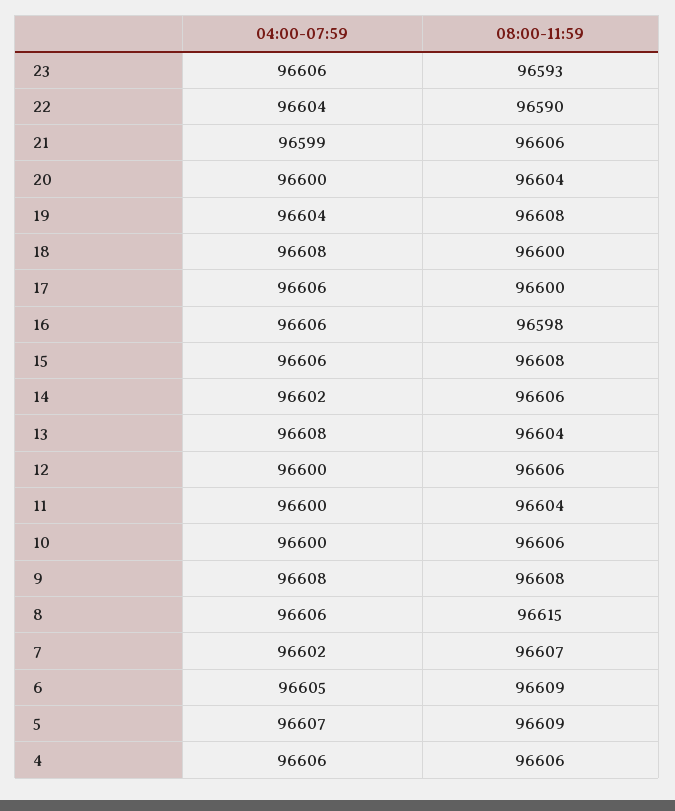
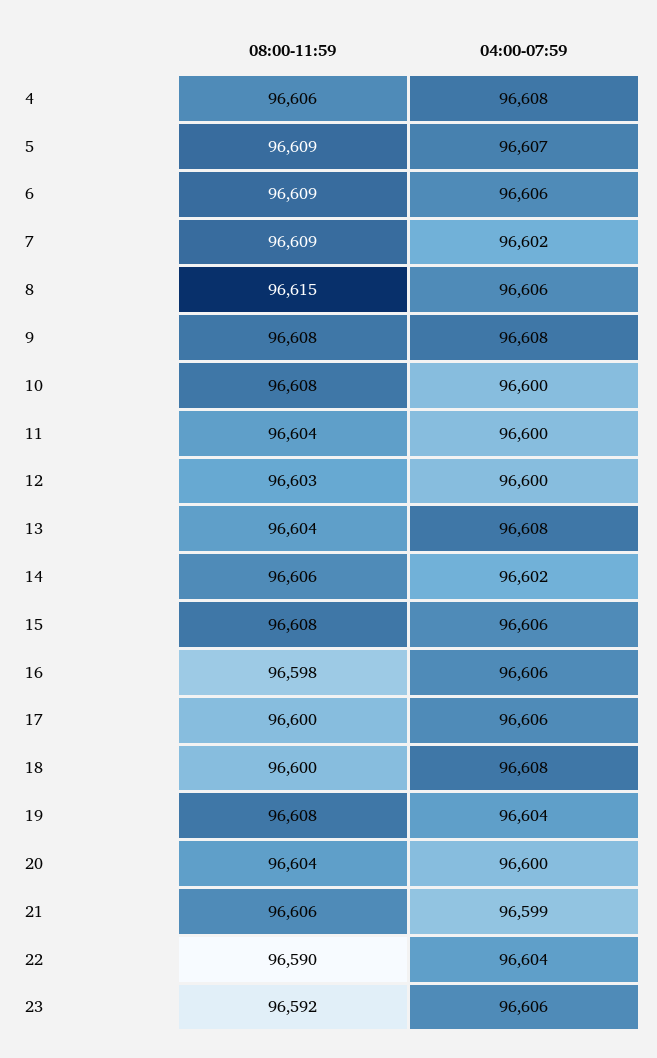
  {
    "04:00-07:59": {
      "23": 96606,
      "22": 96604,
      "21": 96599,
      "20": 96600,
      "19": 96604,
      "18": 96608,
      "17": 96606,
      "16": 96606,
      "15": 96606,
      "14": 96602,
      "13": 96608,
      "12": 96600,
      "11": 96600,
      "10": 96600,
      "9": 96608,
      "8": 96606,
      "7": 96602,
-     "6": 96605,
+     "6": 96606,
      "5": 96607,
-     "4": 96606
+     "4": 96608
    },
    "08:00-11:59": {
-     "23": 96593,
+     "23": 96592,
      "22": 96590,
      "21": 96606,
      "20": 96604,
      "19": 96608,
      "18": 96600,
      "17": 96600,
      "16": 96598,
      "15": 96608,
      "14": 96606,
      "13": 96604,
-     "12": 96606,
+     "12": 96603,
      "11": 96604,
-     "10": 96606,
+     "10": 96608,
      "9": 96608,
      "8": 96615,
-     "7": 96607,
+     "7": 96609,
      "6": 96609,
      "5": 96609,
      "4": 96606
    }
  }

